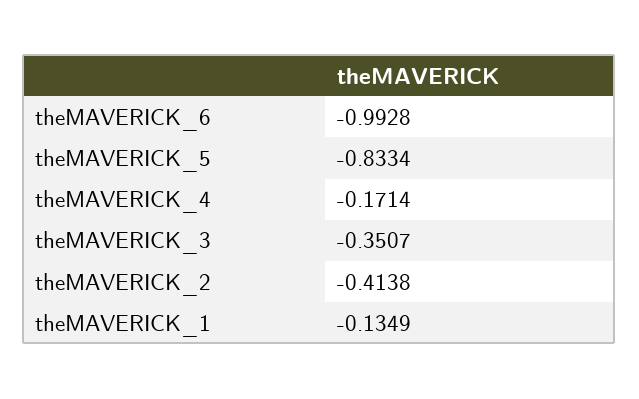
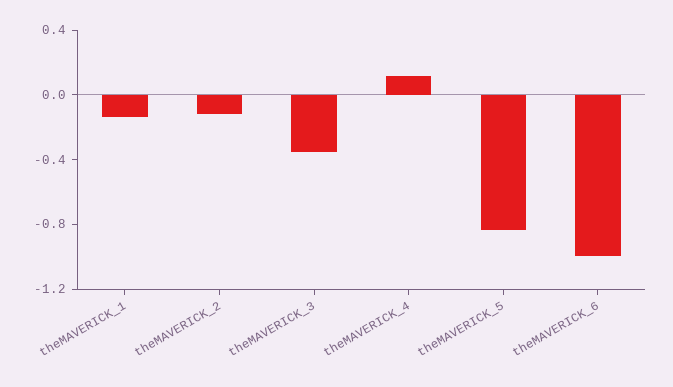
  {
    "theMAVERICK_6": -0.9928,
    "theMAVERICK_5": -0.8334,
-   "theMAVERICK_4": -0.1714,
+   "theMAVERICK_4": 0.1,
    "theMAVERICK_3": -0.3507,
-   "theMAVERICK_2": -0.4138,
+   "theMAVERICK_2": -0.1,
    "theMAVERICK_1": -0.1349
  }

